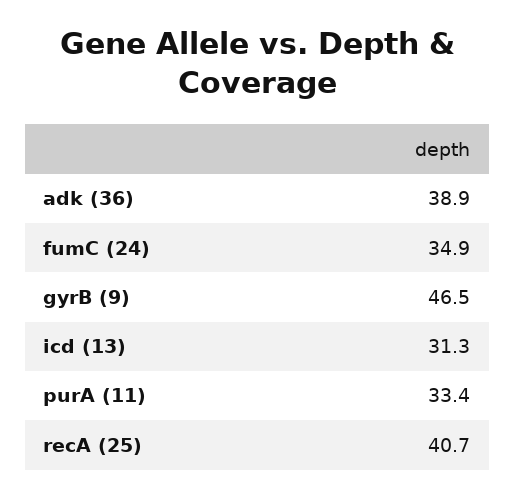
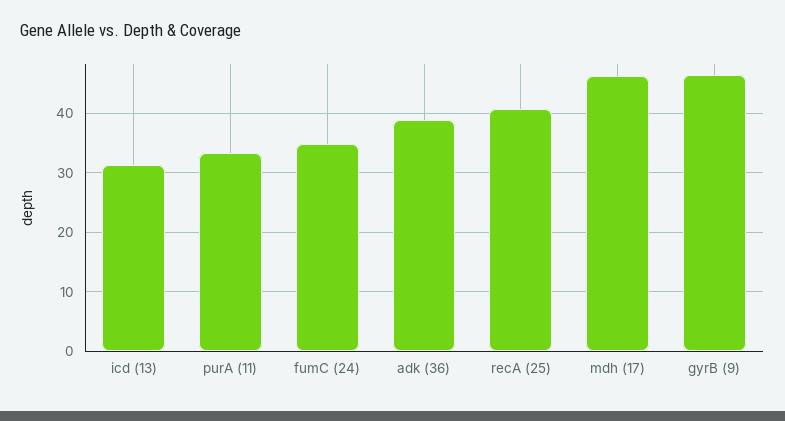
  {
    "adk (36)": 38.9,
    "fumC (24)": 34.9,
    "gyrB (9)": 46.5,
    "icd (13)": 31.3,
    "purA (11)": 33.4,
-   "recA (25)": 40.7
+   "recA (25)": 40.7,
+   "mdh (17)": 46
  }

